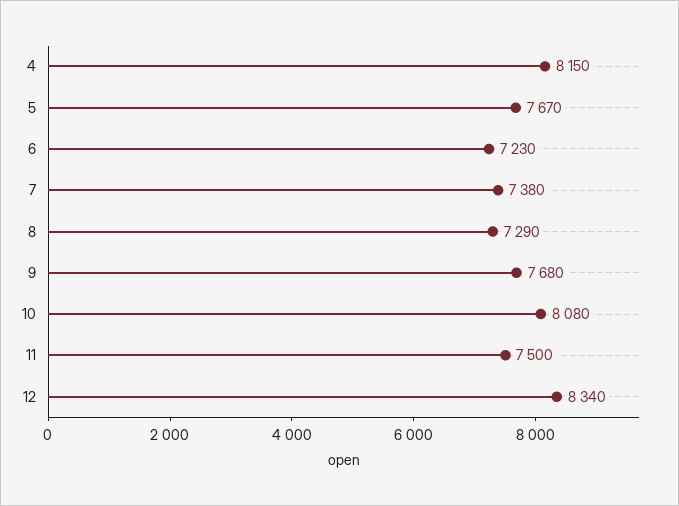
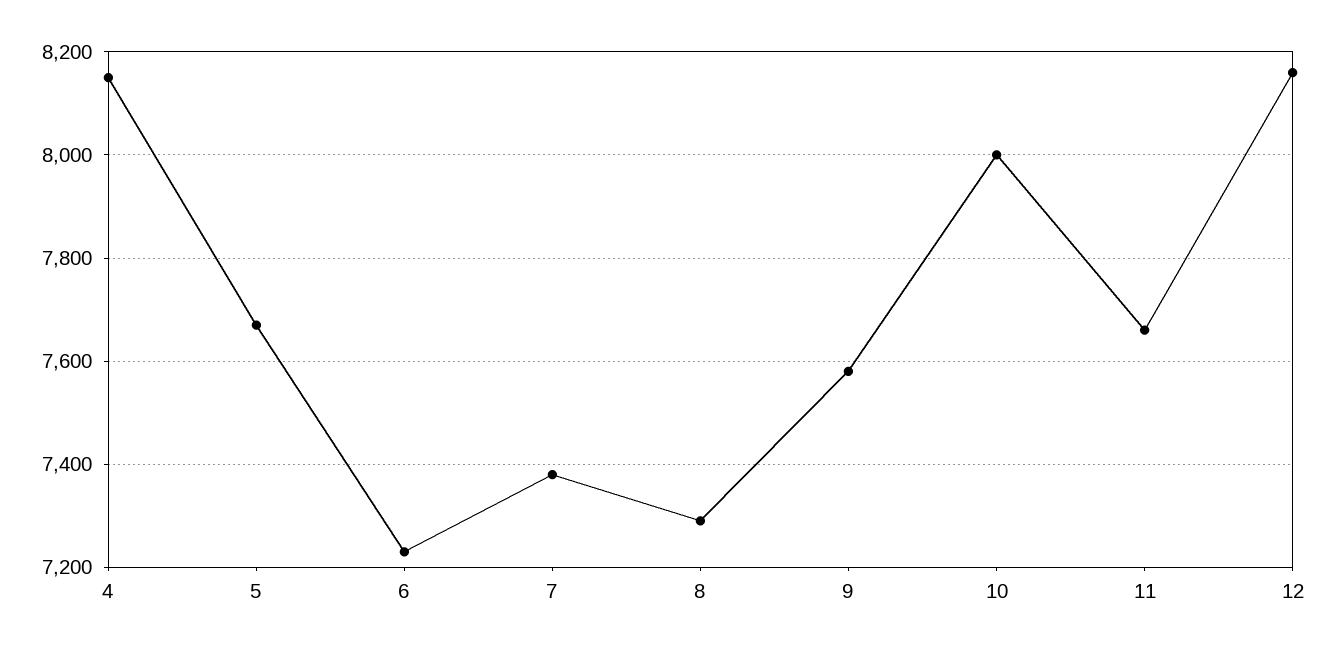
  {
    "4": 8150,
    "5": 7670,
    "6": 7230,
    "7": 7380,
    "8": 7290,
-   "9": 7680,
+   "9": 7580,
-   "10": 8080,
+   "10": 8000,
-   "11": 7500,
+   "11": 7660,
-   "12": 8340
+   "12": 8160
  }

